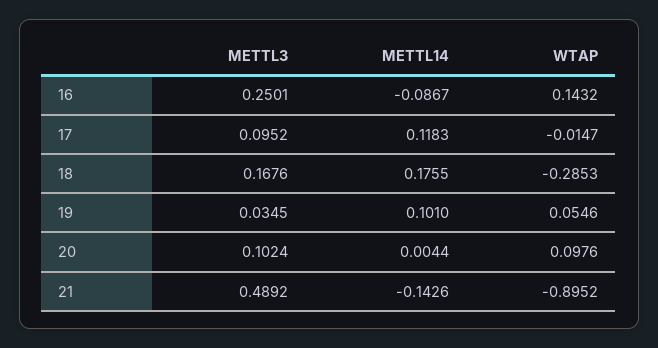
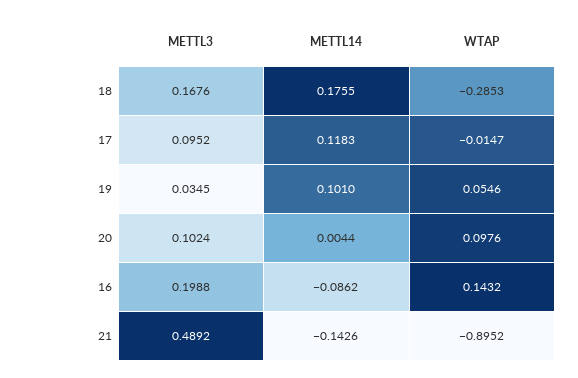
  {
    "METTL3": {
-     "16": 0.2501,
+     "16": 0.1988,
      "17": 0.0952,
      "18": 0.1676,
      "19": 0.0345,
      "20": 0.1024,
      "21": 0.4892
    },
    "METTL14": {
-     "16": -0.0867,
+     "16": -0.0862,
      "17": 0.1183,
      "18": 0.1755,
      "19": 0.101,
      "20": 0.0044,
      "21": -0.1426
    },
    "WTAP": {
      "16": 0.1432,
      "17": -0.0147,
      "18": -0.2853,
      "19": 0.0546,
      "20": 0.0976,
      "21": -0.8952
    }
  }

